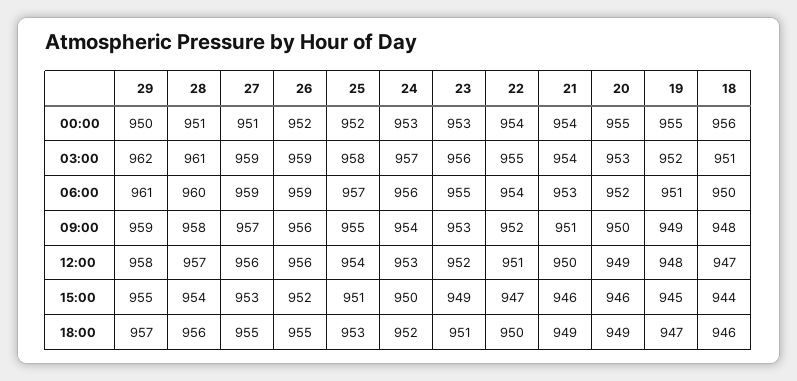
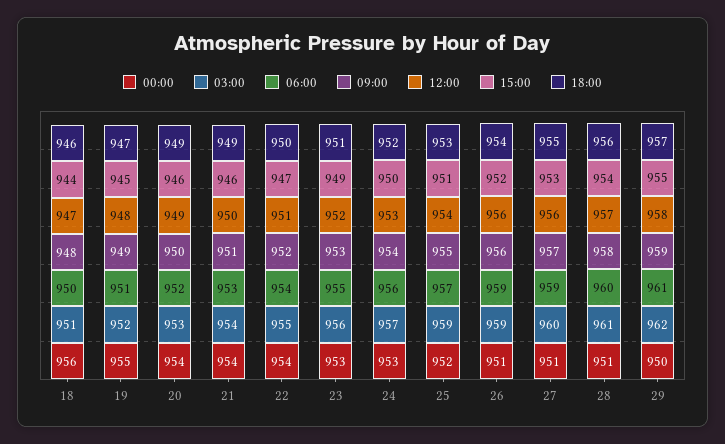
  {
    "00:00": {
      "29": 950,
      "28": 951,
      "27": 951,
-     "26": 952,
+     "26": 951,
      "25": 952,
      "24": 953,
      "23": 953,
      "22": 954,
      "21": 954,
-     "20": 955,
+     "20": 954,
      "19": 955,
      "18": 956
    },
    "03:00": {
      "29": 962,
      "28": 961,
-     "27": 959,
+     "27": 960,
      "26": 959,
-     "25": 958,
+     "25": 959,
      "24": 957,
      "23": 956,
      "22": 955,
      "21": 954,
      "20": 953,
      "19": 952,
      "18": 951
    },
    "06:00": {
      "29": 961,
      "28": 960,
      "27": 959,
      "26": 959,
      "25": 957,
      "24": 956,
      "23": 955,
      "22": 954,
      "21": 953,
      "20": 952,
      "19": 951,
      "18": 950
    },
    "09:00": {
      "29": 959,
      "28": 958,
      "27": 957,
      "26": 956,
      "25": 955,
      "24": 954,
      "23": 953,
      "22": 952,
      "21": 951,
      "20": 950,
      "19": 949,
      "18": 948
    },
    "12:00": {
      "29": 958,
      "28": 957,
      "27": 956,
      "26": 956,
      "25": 954,
      "24": 953,
      "23": 952,
      "22": 951,
      "21": 950,
      "20": 949,
      "19": 948,
      "18": 947
    },
    "15:00": {
      "29": 955,
      "28": 954,
      "27": 953,
      "26": 952,
      "25": 951,
      "24": 950,
      "23": 949,
      "22": 947,
      "21": 946,
      "20": 946,
      "19": 945,
      "18": 944
    },
    "18:00": {
      "29": 957,
      "28": 956,
      "27": 955,
-     "26": 955,
+     "26": 954,
      "25": 953,
      "24": 952,
      "23": 951,
      "22": 950,
      "21": 949,
      "20": 949,
      "19": 947,
      "18": 946
    }
  }

